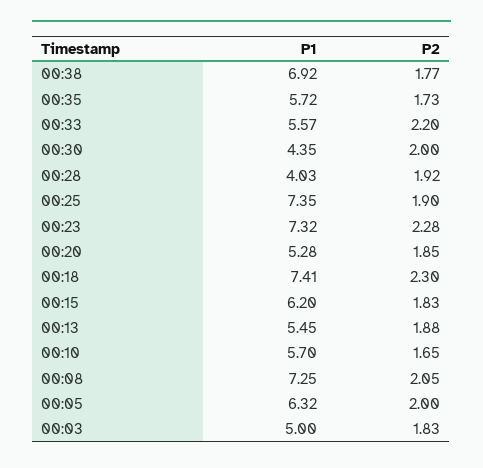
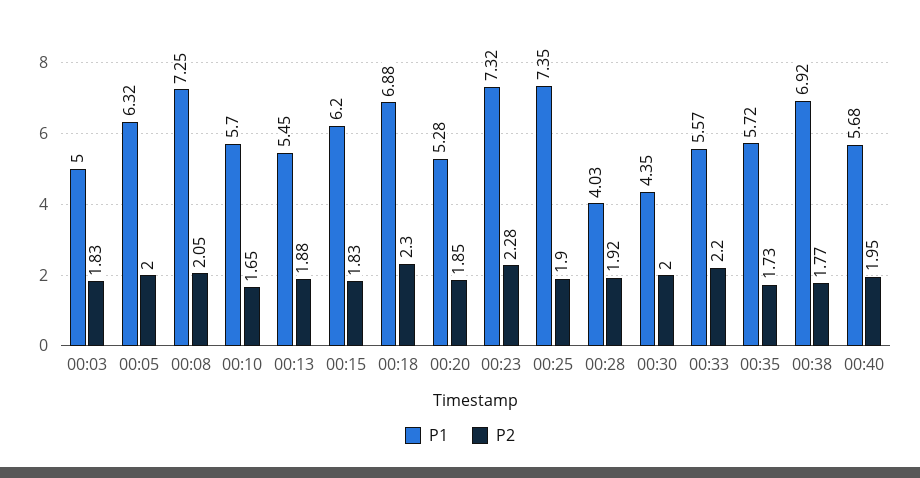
  {
    "P1": {
      "00:38": 6.92,
      "00:35": 5.72,
      "00:33": 5.57,
      "00:30": 4.35,
      "00:28": 4.03,
      "00:25": 7.35,
      "00:23": 7.32,
      "00:20": 5.28,
-     "00:18": 7.41,
+     "00:18": 6.88,
      "00:15": 6.2,
      "00:13": 5.45,
      "00:10": 5.7,
      "00:08": 7.25,
      "00:05": 6.32,
-     "00:03": 5
+     "00:03": 5,
+     "00:40": 5.68
    },
    "P2": {
      "00:38": 1.77,
      "00:35": 1.73,
      "00:33": 2.2,
      "00:30": 2,
      "00:28": 1.92,
      "00:25": 1.9,
      "00:23": 2.28,
      "00:20": 1.85,
      "00:18": 2.3,
      "00:15": 1.83,
      "00:13": 1.88,
      "00:10": 1.65,
      "00:08": 2.05,
      "00:05": 2,
-     "00:03": 1.83
+     "00:03": 1.83,
+     "00:40": 1.95
    }
  }

